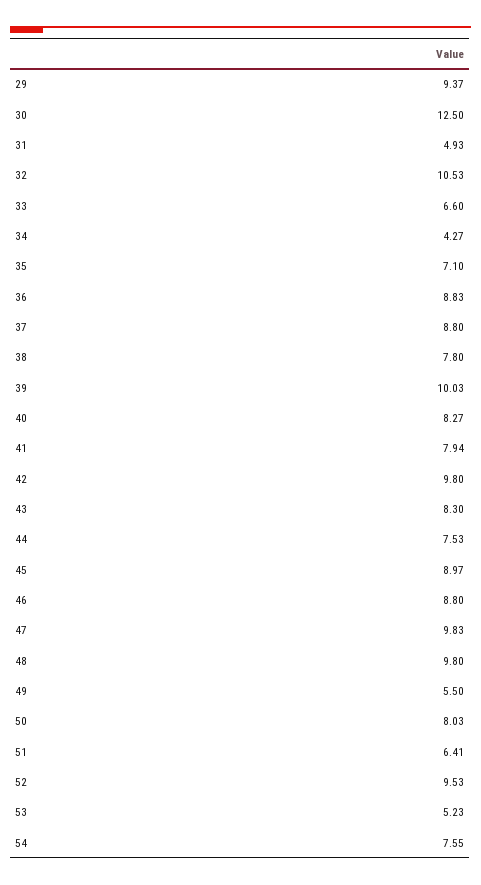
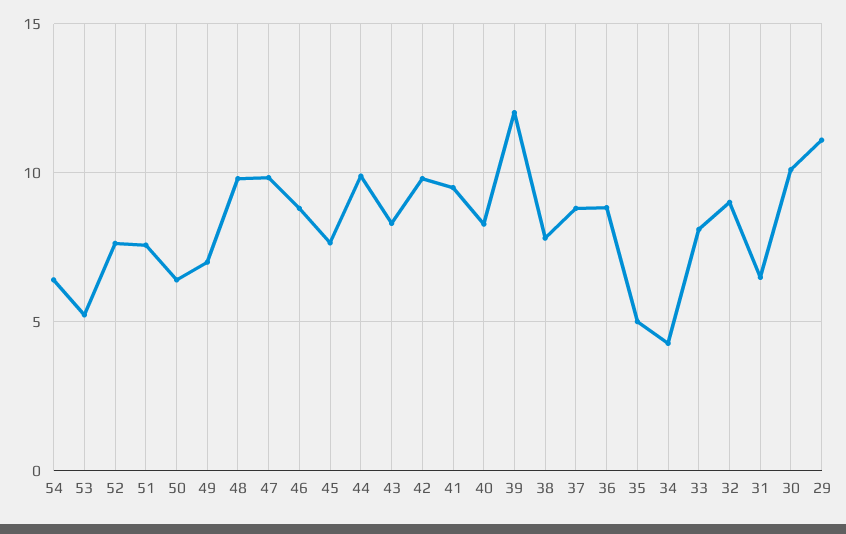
  {
-   "29": 9.37,
+   "29": 11,
-   "30": 12.5,
+   "30": 10,
-   "31": 4.93,
+   "31": 6.5,
-   "32": 10.53,
+   "32": 9,
-   "33": 6.6,
+   "33": 8,
    "34": 4.27,
-   "35": 7.1,
+   "35": 5,
    "36": 8.83,
    "37": 8.8,
    "38": 7.8,
-   "39": 10.03,
+   "39": 12,
    "40": 8.27,
-   "41": 7.94,
+   "41": 9.5,
    "42": 9.8,
    "43": 8.3,
-   "44": 7.53,
+   "44": 10,
-   "45": 8.97,
+   "45": 7.5,
    "46": 8.8,
    "47": 9.83,
    "48": 9.8,
-   "49": 5.5,
+   "49": 7,
-   "50": 8.03,
+   "50": 6.5,
-   "51": 6.41,
+   "51": 7.5,
-   "52": 9.53,
+   "52": 7.5,
    "53": 5.23,
-   "54": 7.55
+   "54": 6.5
  }

